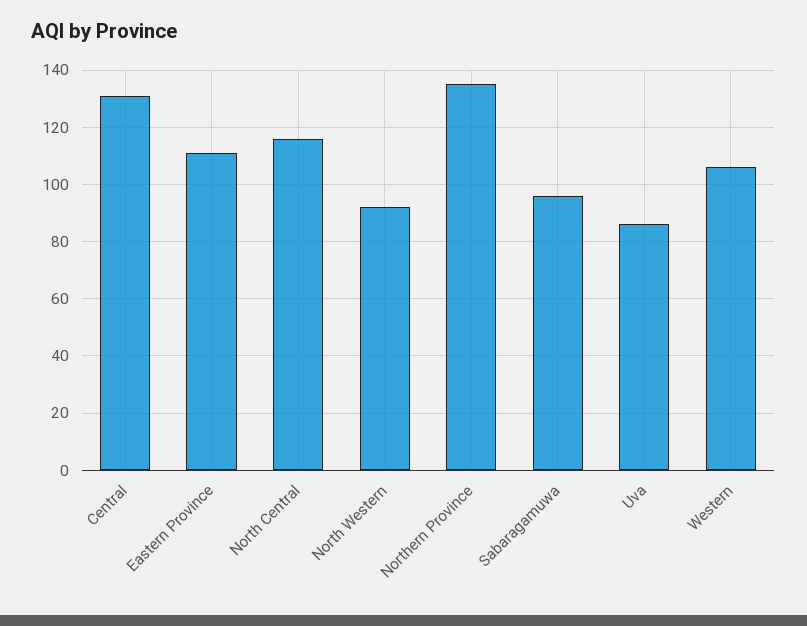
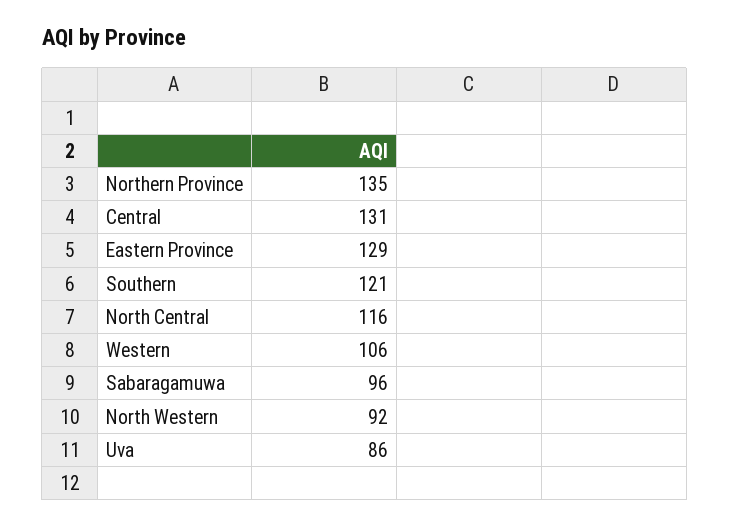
  {
    "Central": 131,
-   "Eastern Province": 110,
+   "Eastern Province": 129,
    "North Central": 116,
    "North Western": 92,
    "Northern Province": 135,
    "Sabaragamuwa": 96,
    "Uva": 86,
-   "Western": 106
+   "Western": 106,
+   "Southern": 121
  }

